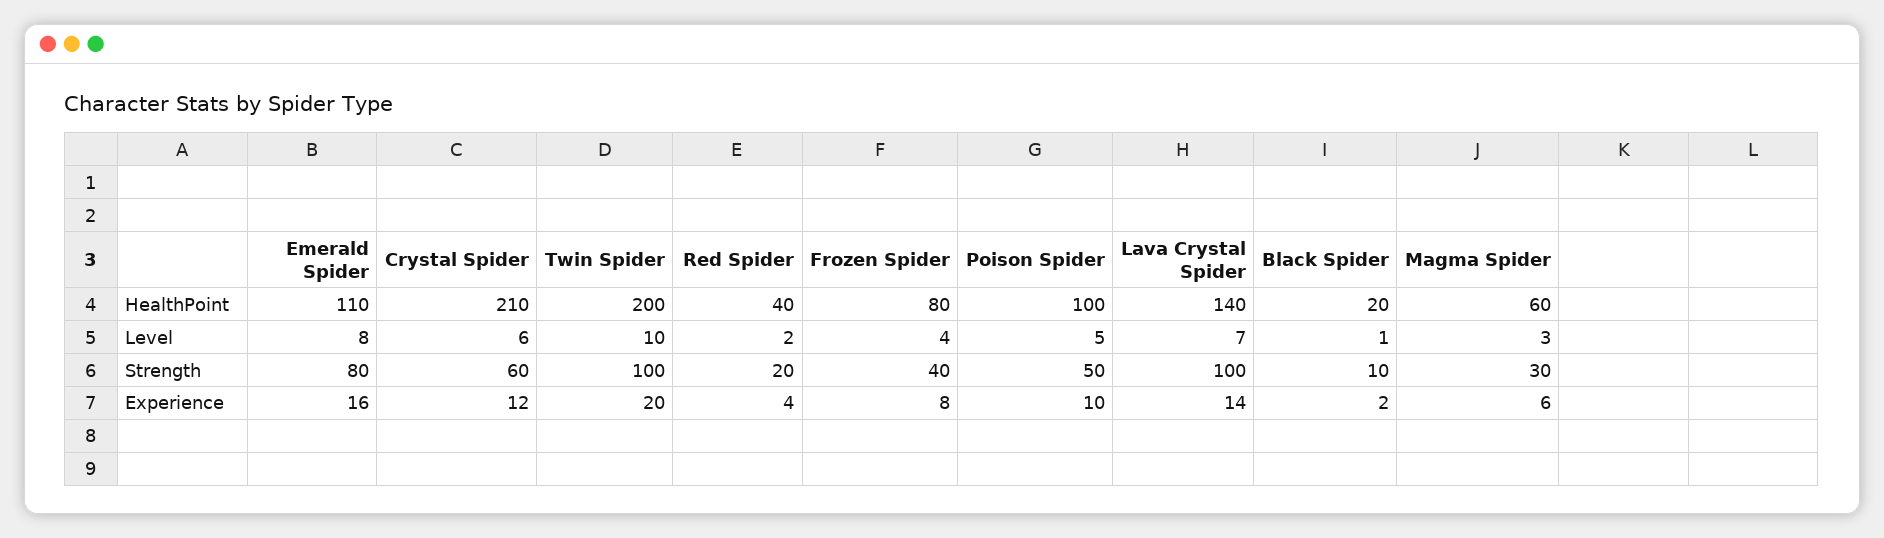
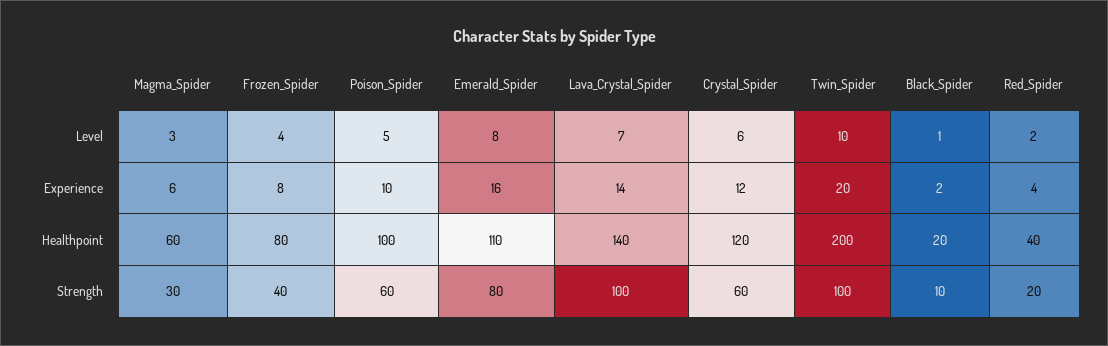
  {
    "Emerald Spider": {
      "HealthPoint": 110,
      "Level": 8,
      "Strength": 80,
      "Experience": 16
    },
    "Crystal Spider": {
-     "HealthPoint": 210,
+     "HealthPoint": 120,
      "Level": 6,
      "Strength": 60,
      "Experience": 12
    },
    "Twin Spider": {
      "HealthPoint": 200,
      "Level": 10,
      "Strength": 100,
      "Experience": 20
    },
    "Red Spider": {
      "HealthPoint": 40,
      "Level": 2,
      "Strength": 20,
      "Experience": 4
    },
    "Frozen Spider": {
      "HealthPoint": 80,
      "Level": 4,
      "Strength": 40,
      "Experience": 8
    },
    "Poison Spider": {
      "HealthPoint": 100,
      "Level": 5,
-     "Strength": 50,
+     "Strength": 60,
      "Experience": 10
    },
    "Lava Crystal Spider": {
      "HealthPoint": 140,
      "Level": 7,
      "Strength": 100,
      "Experience": 14
    },
    "Black Spider": {
      "HealthPoint": 20,
      "Level": 1,
      "Strength": 10,
      "Experience": 2
    },
    "Magma Spider": {
      "HealthPoint": 60,
      "Level": 3,
      "Strength": 30,
      "Experience": 6
    }
  }

